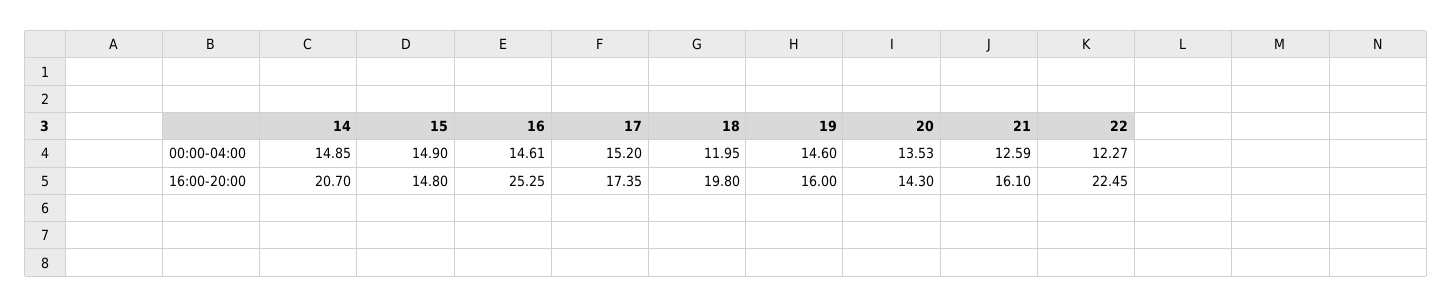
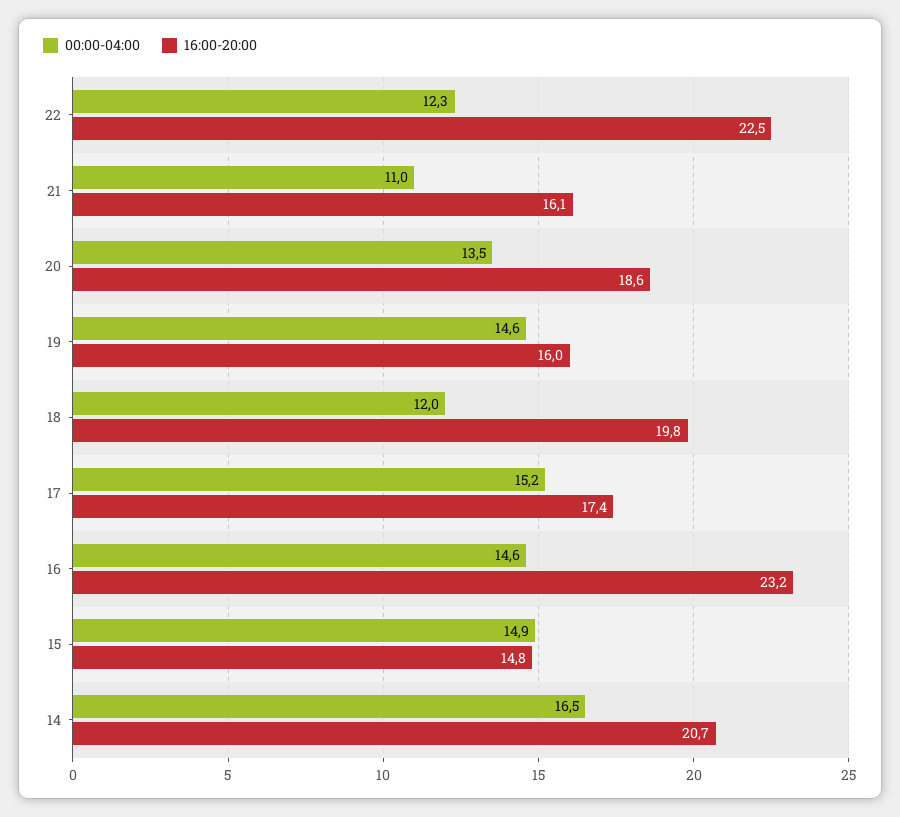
  {
    "00:00-04:00": {
-     "14": 14.85,
+     "14": 16.5,
      "15": 14.9,
      "16": 14.61,
      "17": 15.2,
      "18": 11.95,
      "19": 14.6,
      "20": 13.53,
-     "21": 12.59,
+     "21": 11,
      "22": 12.27
    },
    "16:00-20:00": {
      "14": 20.7,
      "15": 14.8,
-     "16": 25.25,
+     "16": 23.2,
      "17": 17.35,
      "18": 19.8,
      "19": 16,
-     "20": 14.3,
+     "20": 18.6,
      "21": 16.1,
      "22": 22.45
    }
  }

